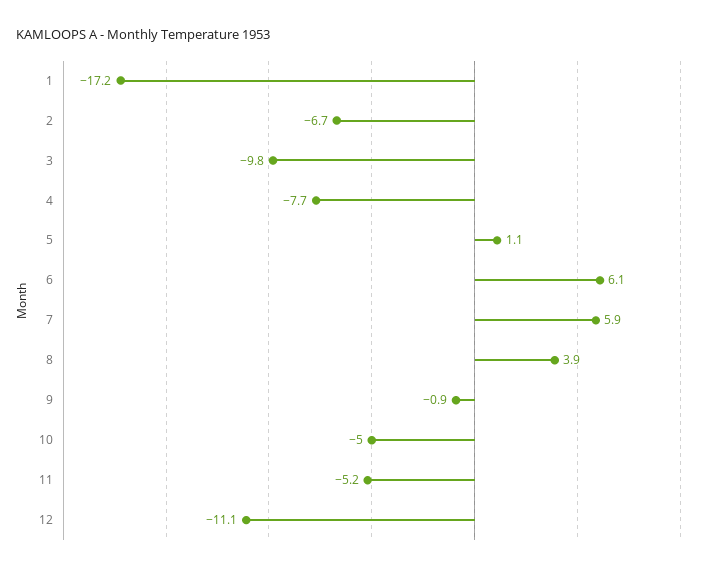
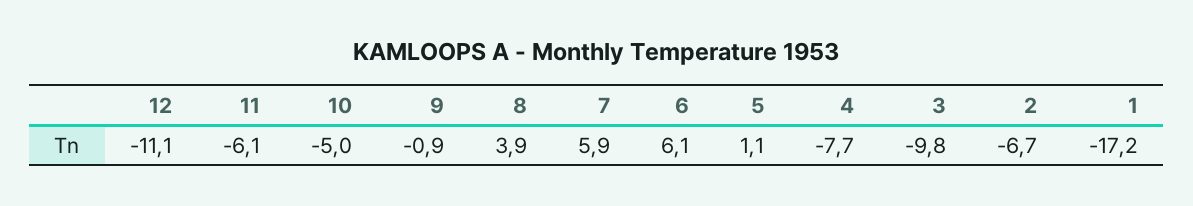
  {
    "1": -17.2,
    "2": -6.7,
    "3": -9.8,
    "4": -7.7,
    "5": 1.1,
    "6": 6.1,
    "7": 5.9,
    "8": 3.9,
    "9": -0.9,
    "10": -5,
-   "11": -5.2,
+   "11": -6.1,
    "12": -11.1
  }

